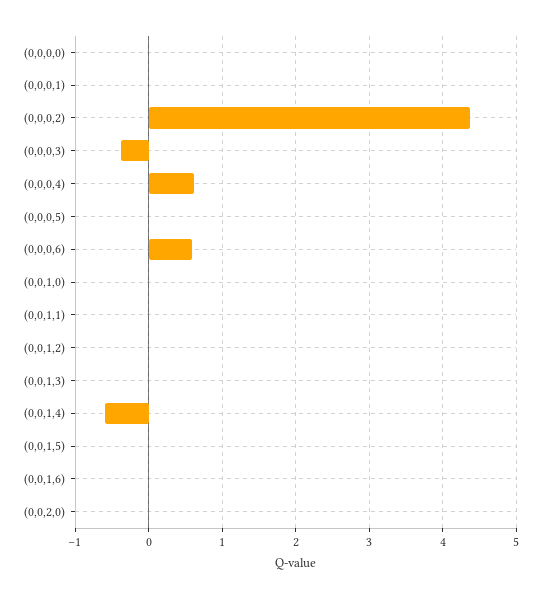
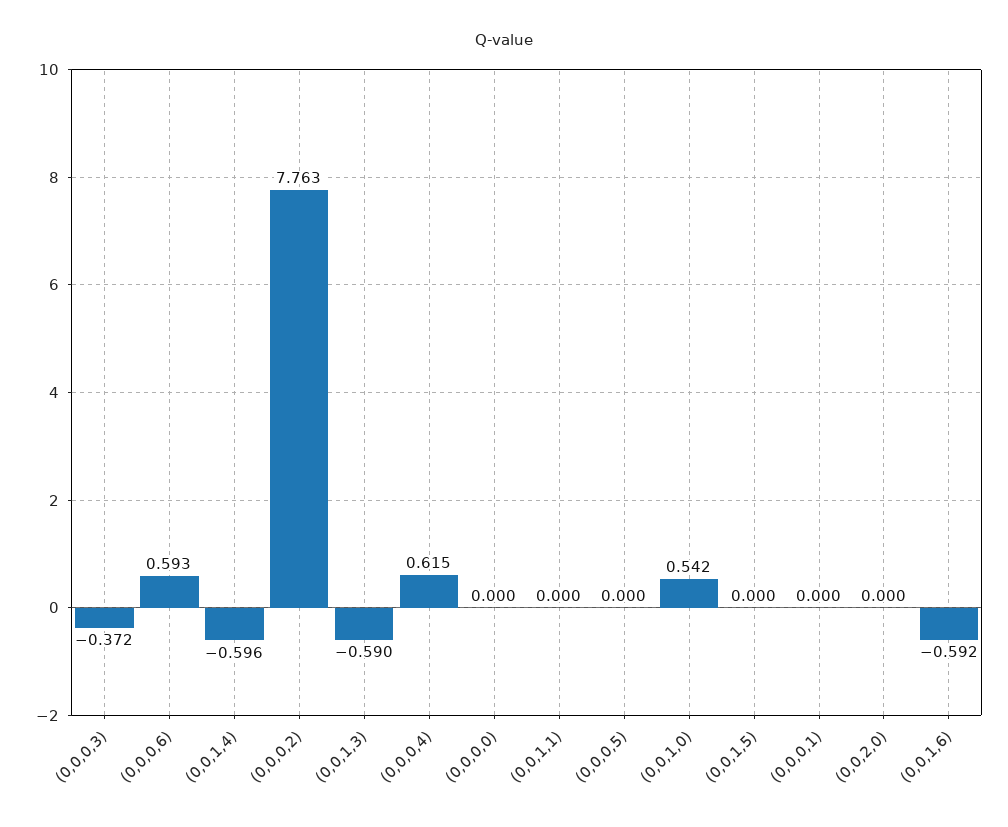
  {
    "(0,0,0,0)": 0,
    "(0,0,0,1)": 0,
-   "(0,0,0,2)": 4.4,
+   "(0,0,0,2)": 7.763,
    "(0,0,0,3)": -0.372,
    "(0,0,0,4)": 0.615,
    "(0,0,0,5)": 0,
    "(0,0,0,6)": 0.593,
-   "(0,0,1,0)": 0,
+   "(0,0,1,0)": 0.542,
    "(0,0,1,1)": 0,
-   "(0,0,1,2)": 0,
-   "(0,0,1,3)": 0,
+   "(0,0,1,3)": -0.59,
    "(0,0,1,4)": -0.596,
    "(0,0,1,5)": 0,
-   "(0,0,1,6)": 0,
+   "(0,0,1,6)": -0.592,
    "(0,0,2,0)": 0
  }

